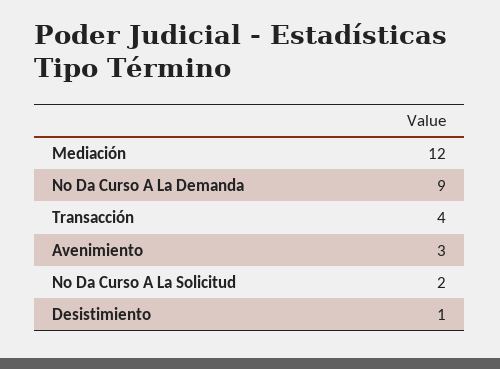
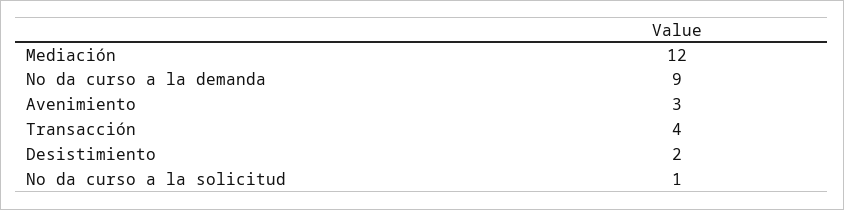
  {
    "Mediación": 12,
    "No Da Curso A La Demanda": 9,
    "Transacción": 4,
    "Avenimiento": 3,
-   "No Da Curso A La Solicitud": 2,
+   "No Da Curso A La Solicitud": 1,
-   "Desistimiento": 1
+   "Desistimiento": 2
  }

